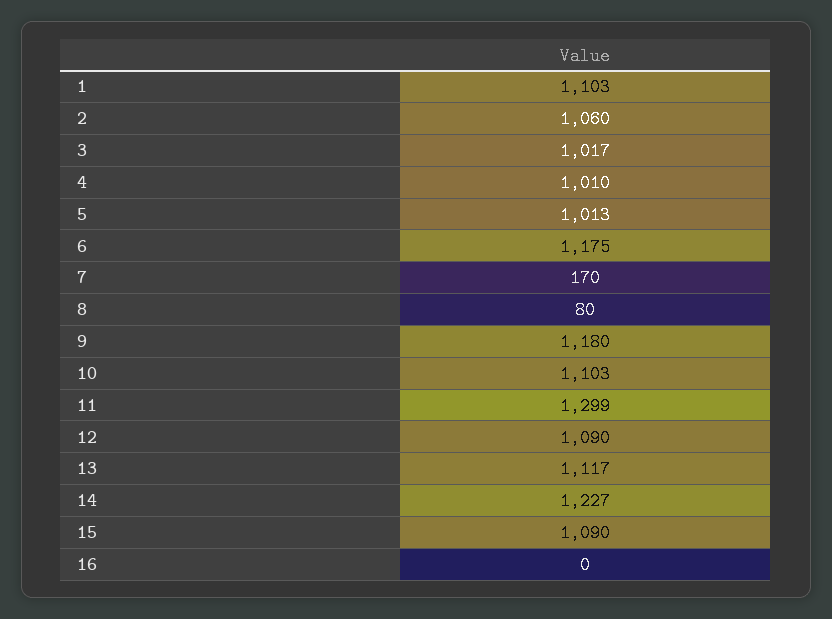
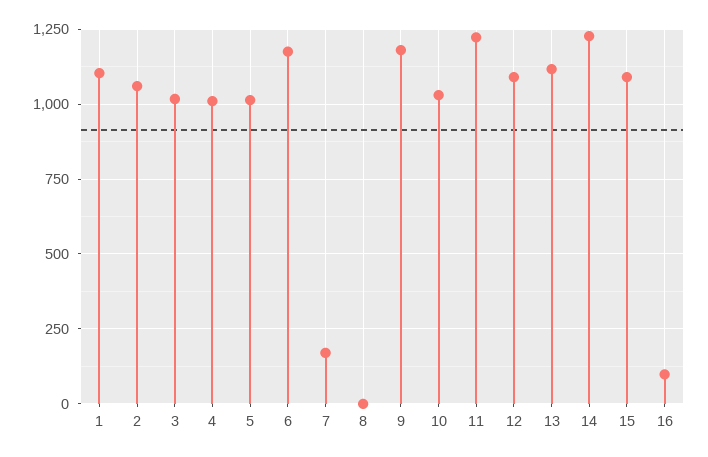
  {
    "1": 1103,
    "2": 1060,
    "3": 1017,
    "4": 1010,
    "5": 1013,
    "6": 1175,
    "7": 170,
-   "8": 80,
+   "8": 0,
    "9": 1180,
-   "10": 1103,
+   "10": 1025,
-   "11": 1299,
+   "11": 1225,
    "12": 1090,
    "13": 1117,
    "14": 1227,
    "15": 1090,
-   "16": 0
+   "16": 100
  }

